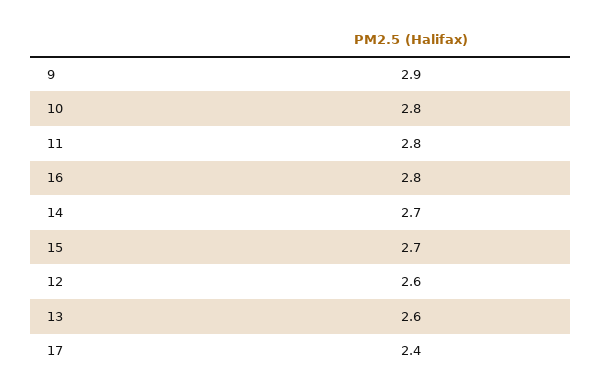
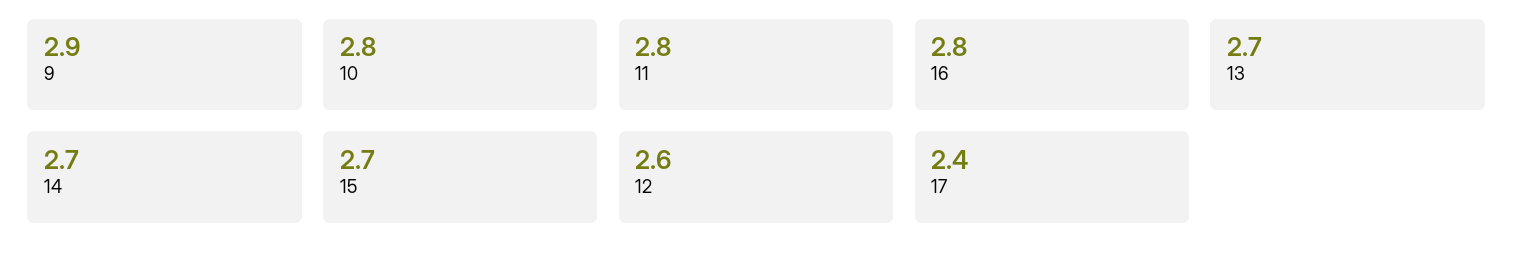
  {
    "9": 2.9,
    "10": 2.8,
    "11": 2.8,
    "16": 2.8,
    "14": 2.7,
    "15": 2.7,
    "12": 2.6,
-   "13": 2.6,
+   "13": 2.7,
    "17": 2.4
  }

